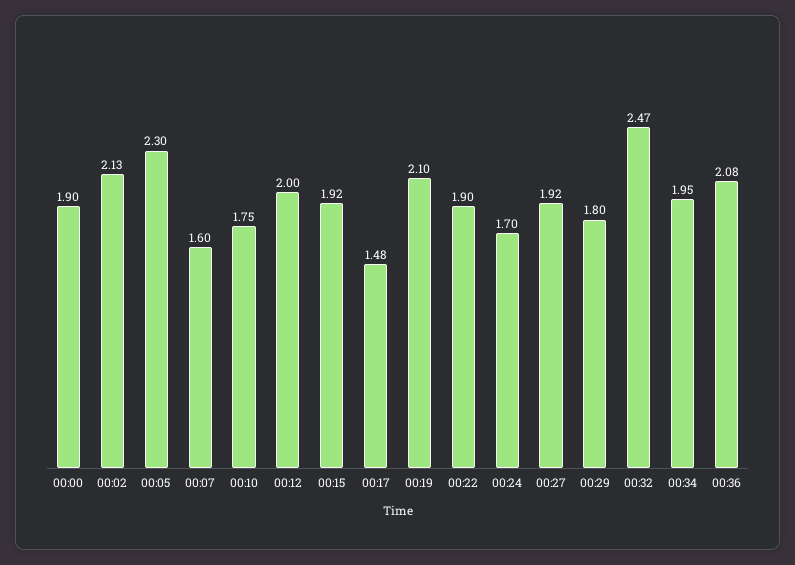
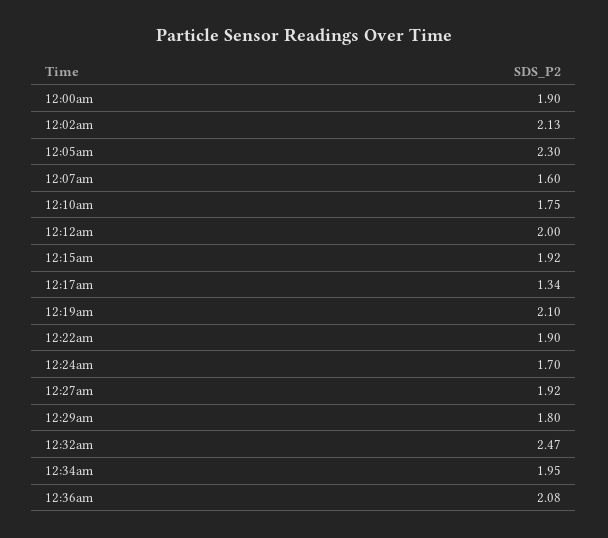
  {
    "00:00": 1.9,
    "00:02": 2.13,
    "00:05": 2.3,
    "00:07": 1.6,
    "00:10": 1.75,
    "00:12": 2,
    "00:15": 1.92,
-   "00:17": 1.48,
+   "00:17": 1.34,
    "00:19": 2.1,
    "00:22": 1.9,
    "00:24": 1.7,
    "00:27": 1.92,
    "00:29": 1.8,
    "00:32": 2.47,
    "00:34": 1.95,
    "00:36": 2.08
  }

